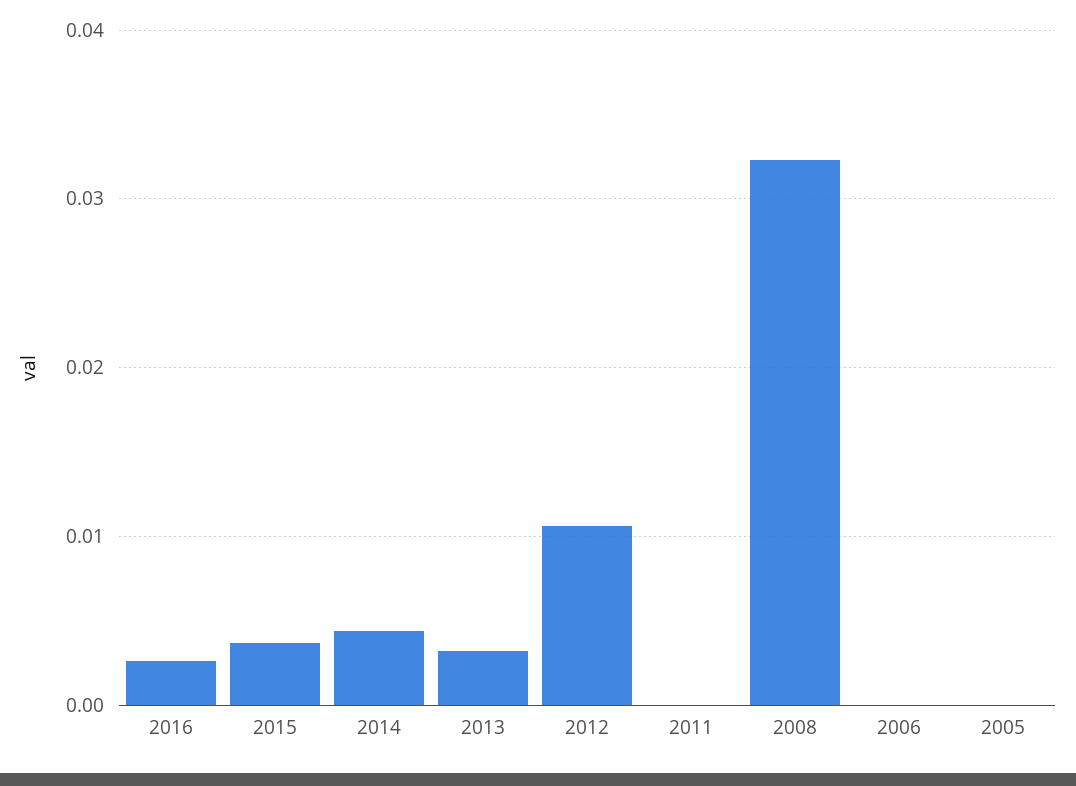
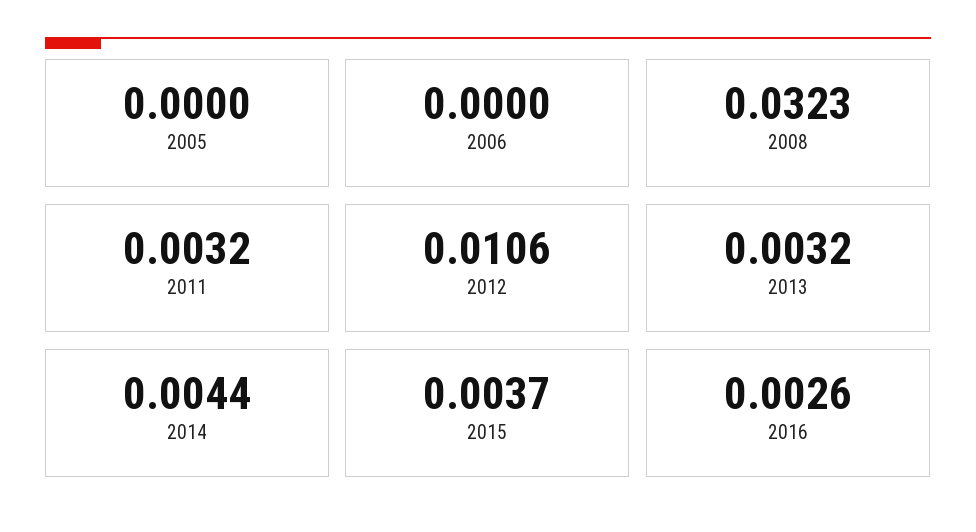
  {
    "2016": 0.0026,
    "2015": 0.0037,
    "2014": 0.0044,
    "2013": 0.0032,
    "2012": 0.0106,
-   "2011": 0,
+   "2011": 0.0032,
    "2008": 0.0323,
    "2006": 0,
    "2005": 0
  }

